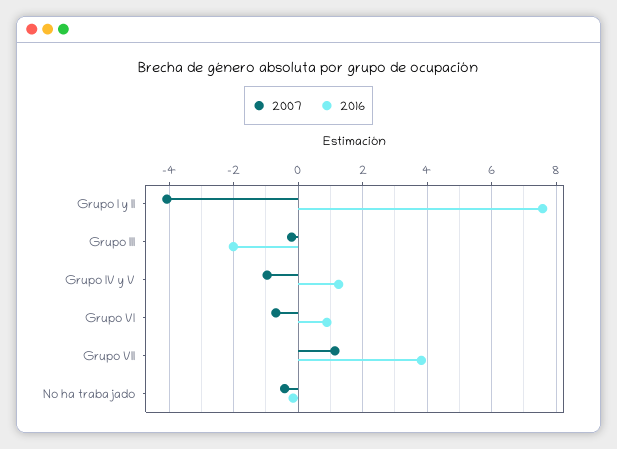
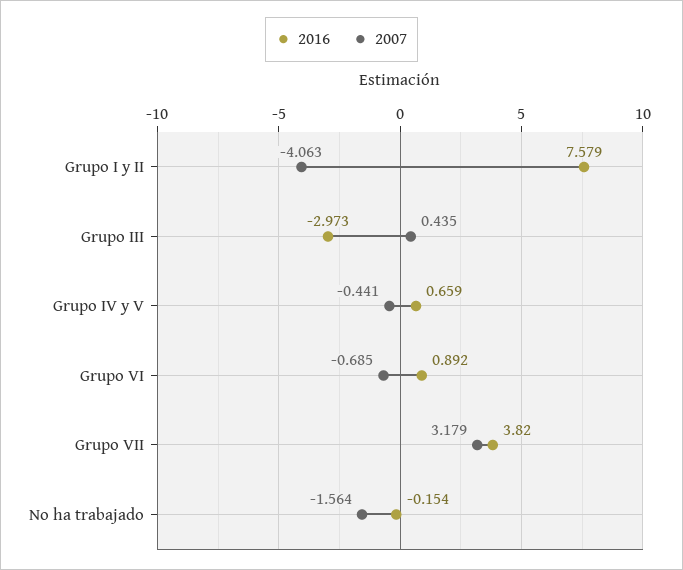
  {
    "2007": {
      "Grupo I y II": -4.063,
-     "Grupo III": -0.2,
+     "Grupo III": 0.435,
-     "Grupo IV y V": -1,
+     "Grupo IV y V": -0.441,
      "Grupo VI": -0.685,
-     "Grupo VII": 1.2,
+     "Grupo VII": 3.179,
-     "No ha trabajado": -0.4
+     "No ha trabajado": -1.564
    },
    "2016": {
      "Grupo I y II": 7.579,
-     "Grupo III": -2,
+     "Grupo III": -2.973,
-     "Grupo IV y V": 1.2,
+     "Grupo IV y V": 0.659,
      "Grupo VI": 0.892,
      "Grupo VII": 3.82,
      "No ha trabajado": -0.154
    }
  }

